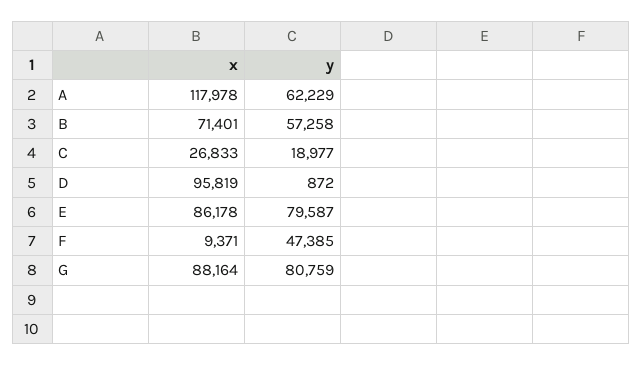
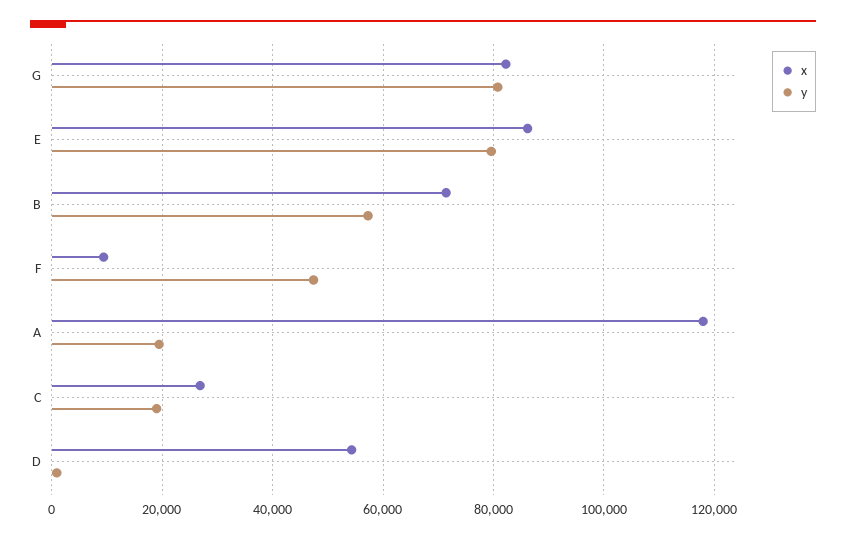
  {
    "x": {
      "A": 117978,
      "B": 71401,
      "C": 26833,
-     "D": 95819,
+     "D": 54000,
      "E": 86178,
      "F": 9371,
-     "G": 88164
+     "G": 82000
    },
    "y": {
-     "A": 62229,
+     "A": 20000,
      "B": 57258,
      "C": 18977,
      "D": 872,
      "E": 79587,
      "F": 47385,
      "G": 80759
    }
  }

